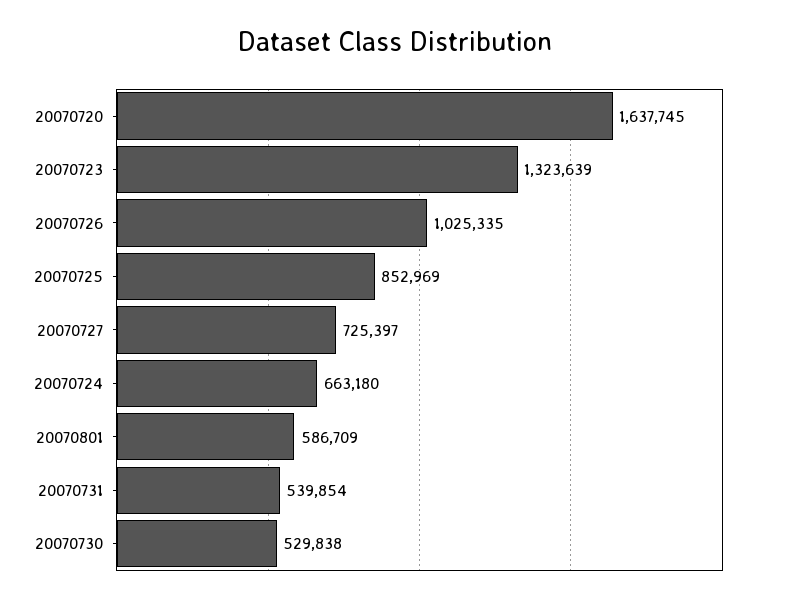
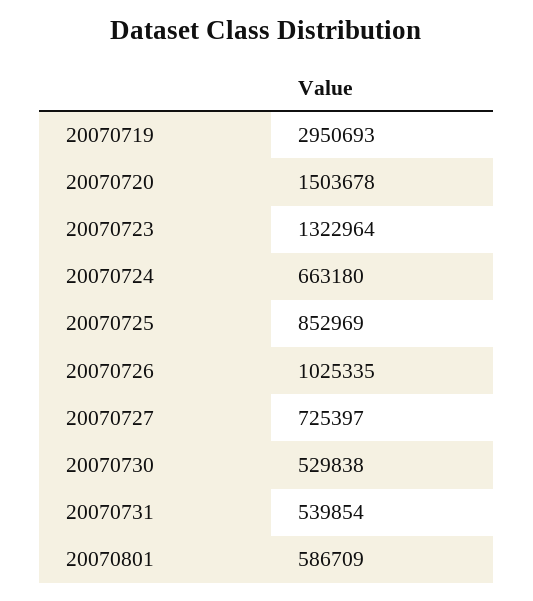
  {
-   "20070720": 1637745,
+   "20070720": 1503678,
-   "20070723": 1323639,
+   "20070723": 1322964,
    "20070726": 1025335,
    "20070725": 852969,
    "20070727": 725397,
    "20070724": 663180,
    "20070801": 586709,
    "20070731": 539854,
-   "20070730": 529838
+   "20070730": 529838,
+   "20070719": 2950693
  }

